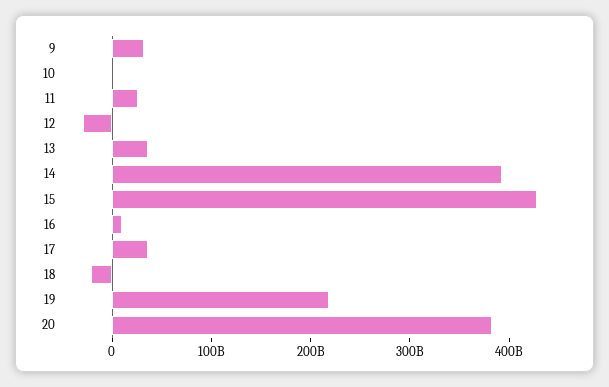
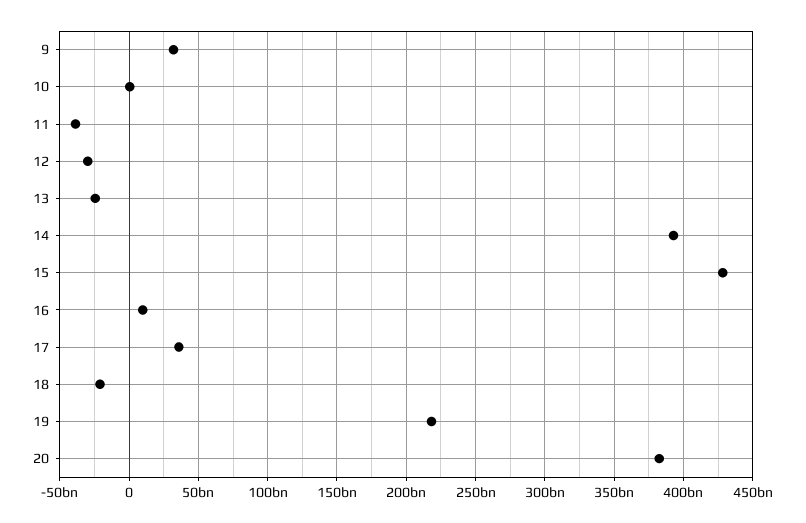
  {
    "9": 30000000000,
    "10": 0,
-   "11": 20000000000,
+   "11": -40000000000,
    "12": -30000000000,
-   "13": 40000000000,
+   "13": -25000000000,
    "14": 395000000000,
    "15": 430000000000,
    "16": 10000000000,
    "17": 35000000000,
    "18": -20000000000,
    "19": 220000000000,
    "20": 385000000000
  }

